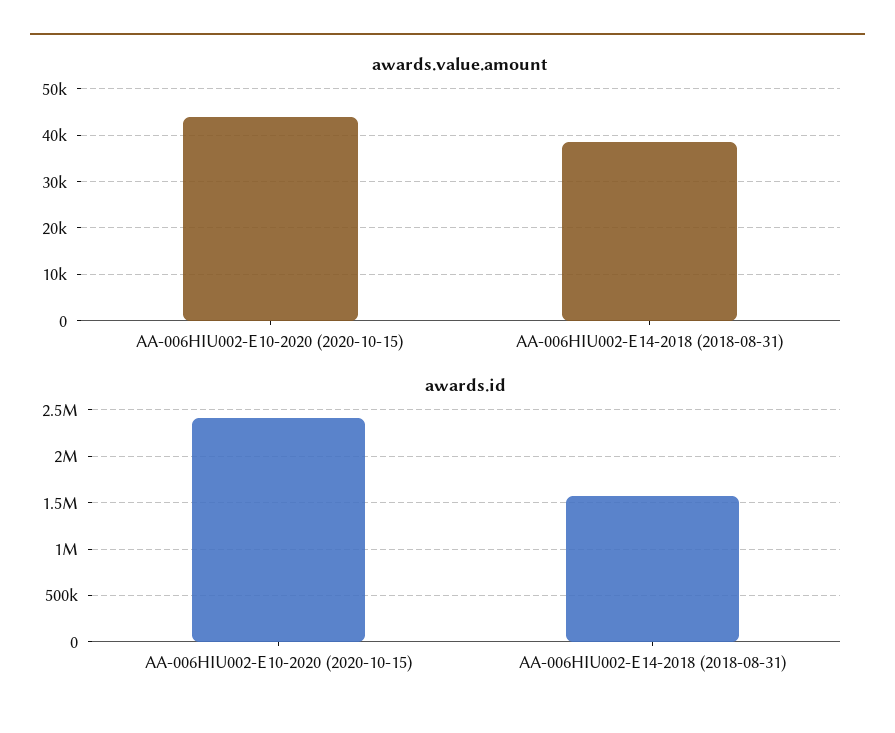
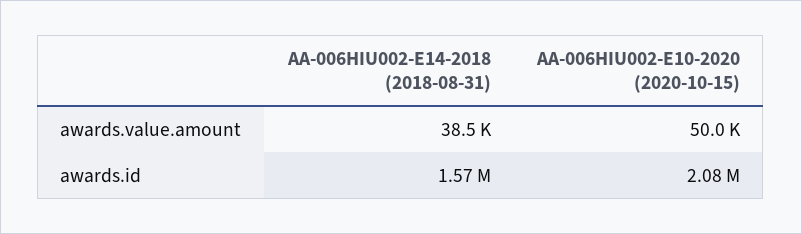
  {
    "awards.value.amount": {
-     "AA-006HIU002-E10-2020 (2020-10-15)": 44000,
+     "AA-006HIU002-E10-2020 (2020-10-15)": 50000,
      "AA-006HIU002-E14-2018 (2018-08-31)": 38500
    },
    "awards.id": {
-     "AA-006HIU002-E10-2020 (2020-10-15)": 2400000,
+     "AA-006HIU002-E10-2020 (2020-10-15)": 2080000,
      "AA-006HIU002-E14-2018 (2018-08-31)": 1570000
    }
  }

